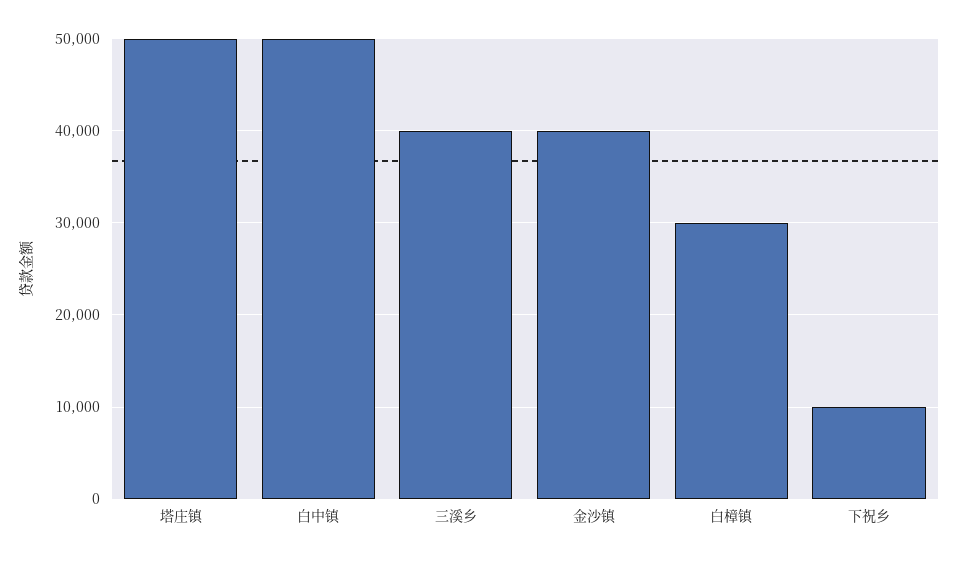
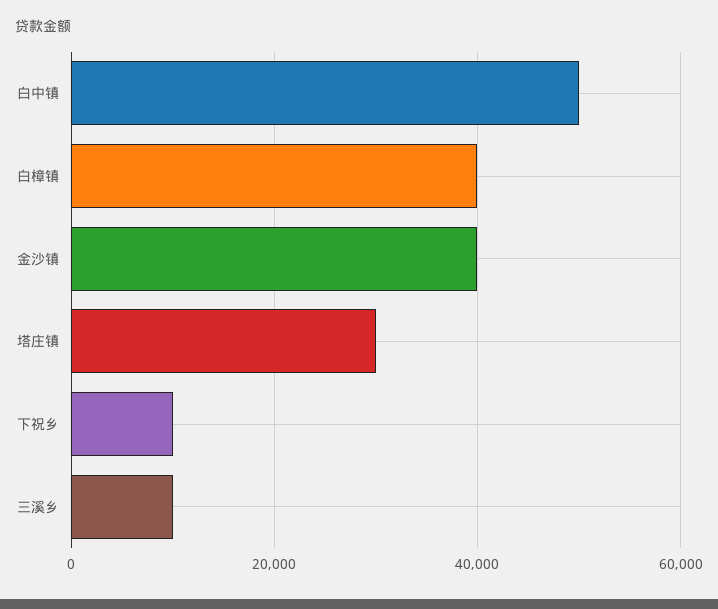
  {
-   "塔庄镇": 50000,
+   "塔庄镇": 30000,
    "白中镇": 50000,
-   "三溪乡": 40000,
+   "三溪乡": 10000,
    "金沙镇": 40000,
-   "白樟镇": 30000,
+   "白樟镇": 40000,
    "下祝乡": 10000
  }

